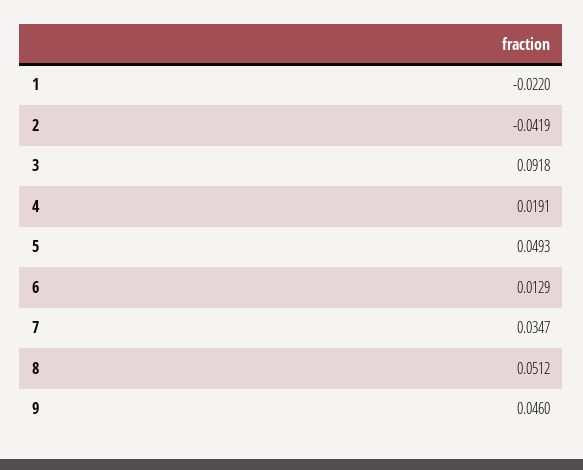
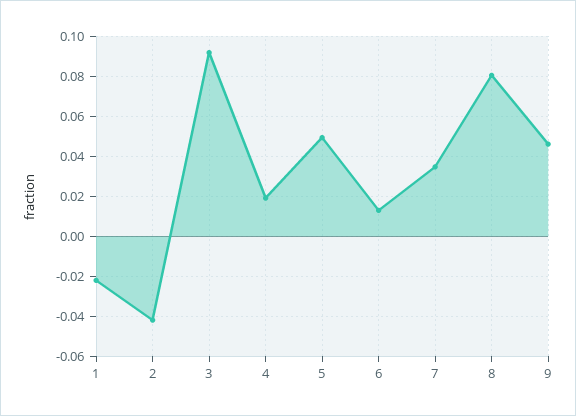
  {
    "1": -0.022,
    "2": -0.0419,
    "3": 0.0918,
    "4": 0.0191,
    "5": 0.0493,
    "6": 0.0129,
    "7": 0.0347,
-   "8": 0.0512,
+   "8": 0.08,
    "9": 0.046
  }

